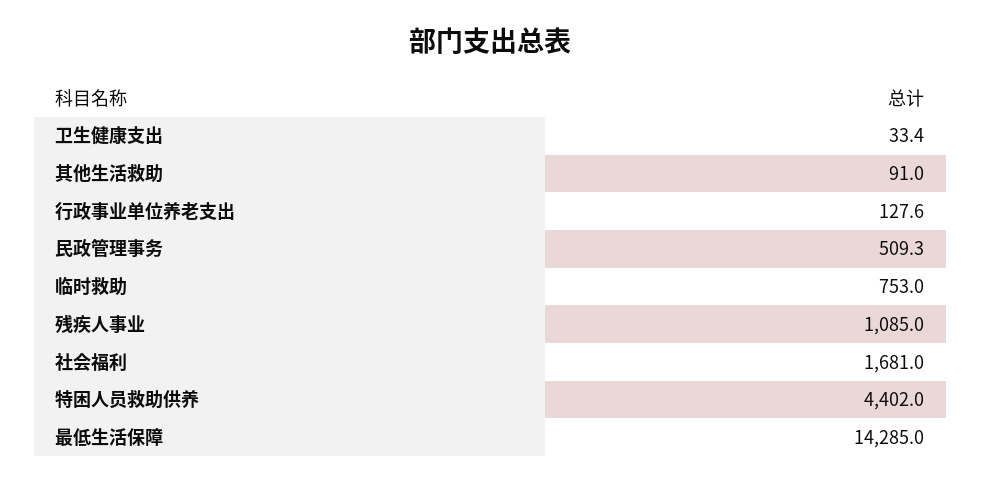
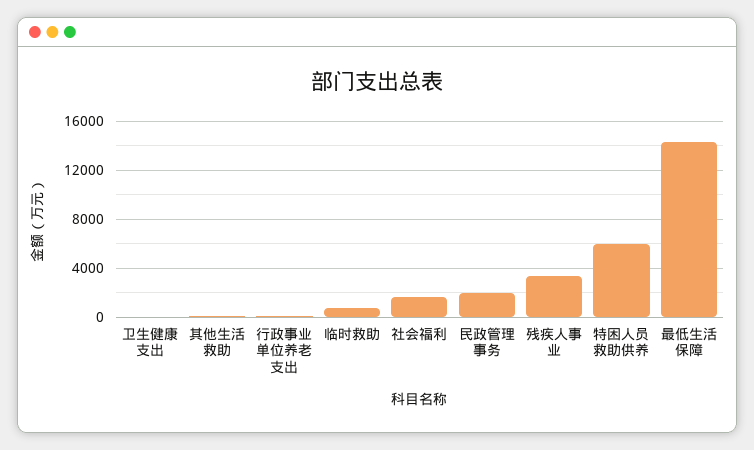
  {
    "卫生健康支出": 33.4,
    "其他生活救助": 91,
    "行政事业单位养老支出": 127.6,
-   "民政管理事务": 509.3,
+   "民政管理事务": 2000,
    "临时救助": 753,
-   "残疾人事业": 1085,
+   "残疾人事业": 3500,
    "社会福利": 1681,
-   "特困人员救助供养": 4402,
+   "特困人员救助供养": 6000,
    "最低生活保障": 14285
  }

